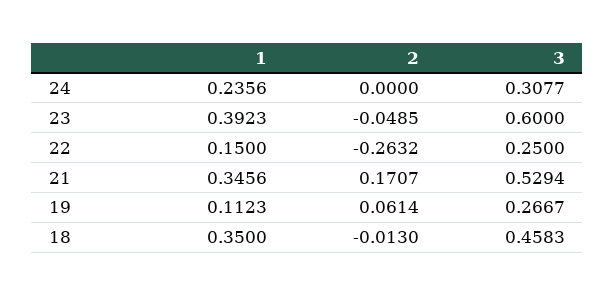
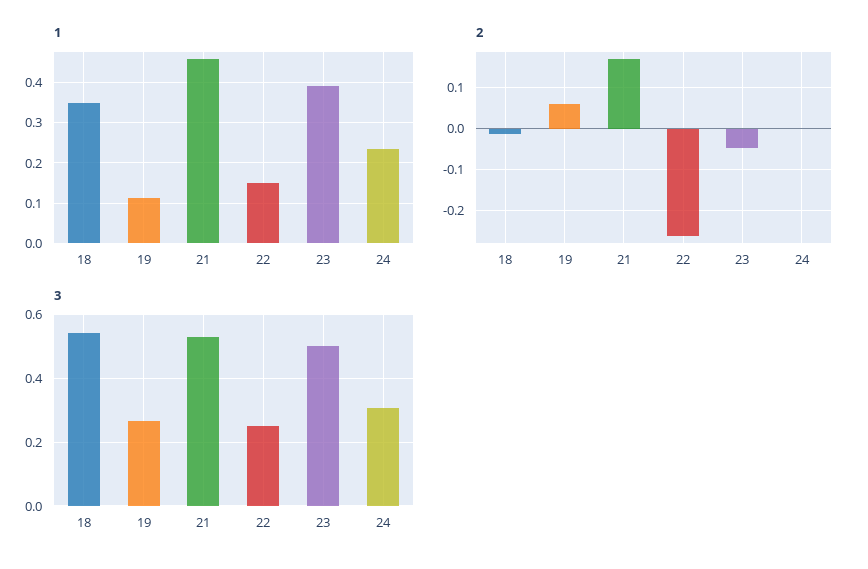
  {
    "1": {
      "24": 0.2356,
      "23": 0.3923,
      "22": 0.15,
-     "21": 0.3456,
+     "21": 0.46,
      "19": 0.1123,
      "18": 0.35
    },
    "2": {
      "24": 0,
      "23": -0.0485,
      "22": -0.2632,
      "21": 0.1707,
      "19": 0.0614,
      "18": -0.013
    },
    "3": {
      "24": 0.3077,
-     "23": 0.6,
+     "23": 0.5,
      "22": 0.25,
      "21": 0.5294,
      "19": 0.2667,
-     "18": 0.4583
+     "18": 0.54
    }
  }

